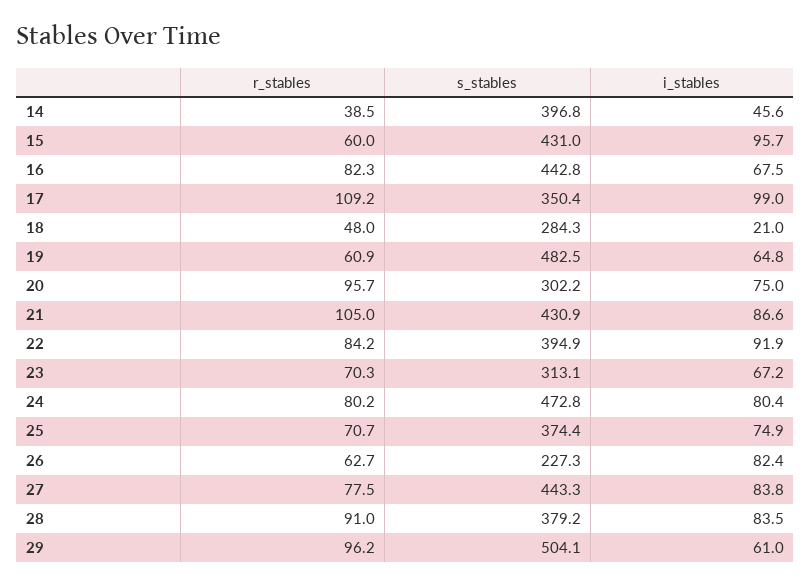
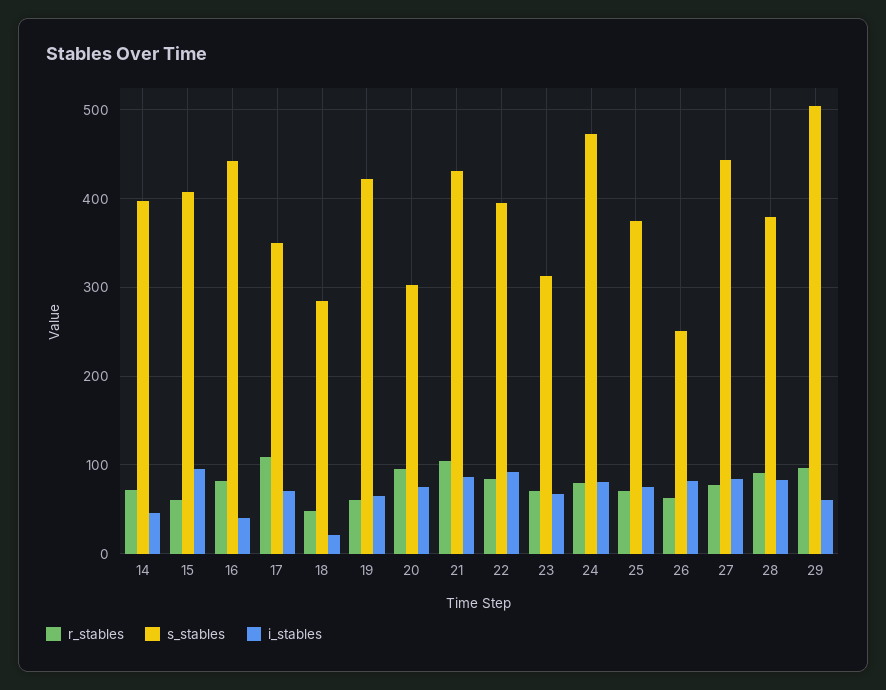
  {
    "r_stables": {
-     "14": 38.5,
+     "14": 70,
      "15": 60,
      "16": 82.3,
      "17": 109.2,
      "18": 48,
      "19": 60.9,
      "20": 95.7,
      "21": 105,
      "22": 84.2,
      "23": 70.3,
      "24": 80.2,
      "25": 70.7,
      "26": 62.7,
      "27": 77.5,
      "28": 91,
      "29": 96.2
    },
    "s_stables": {
      "14": 396.8,
-     "15": 431,
+     "15": 410,
      "16": 442.8,
      "17": 350.4,
      "18": 284.3,
-     "19": 482.5,
+     "19": 420,
      "20": 302.2,
      "21": 430.9,
      "22": 394.9,
      "23": 313.1,
      "24": 472.8,
      "25": 374.4,
-     "26": 227.3,
+     "26": 250,
      "27": 443.3,
      "28": 379.2,
      "29": 504.1
    },
    "i_stables": {
      "14": 45.6,
      "15": 95.7,
-     "16": 67.5,
+     "16": 40,
-     "17": 99,
+     "17": 70,
      "18": 21,
      "19": 64.8,
      "20": 75,
      "21": 86.6,
      "22": 91.9,
      "23": 67.2,
      "24": 80.4,
      "25": 74.9,
      "26": 82.4,
      "27": 83.8,
      "28": 83.5,
      "29": 61
    }
  }

